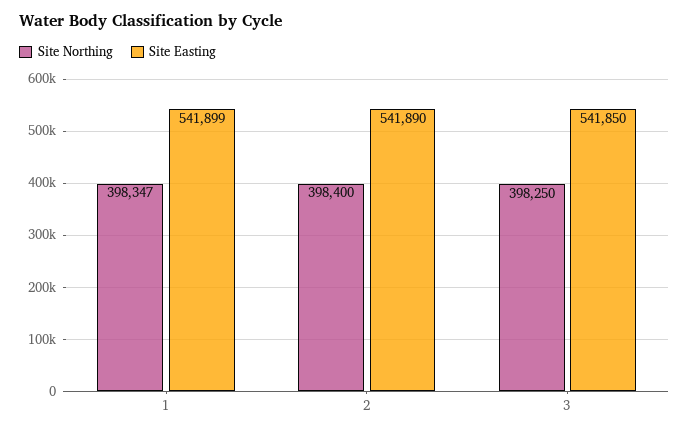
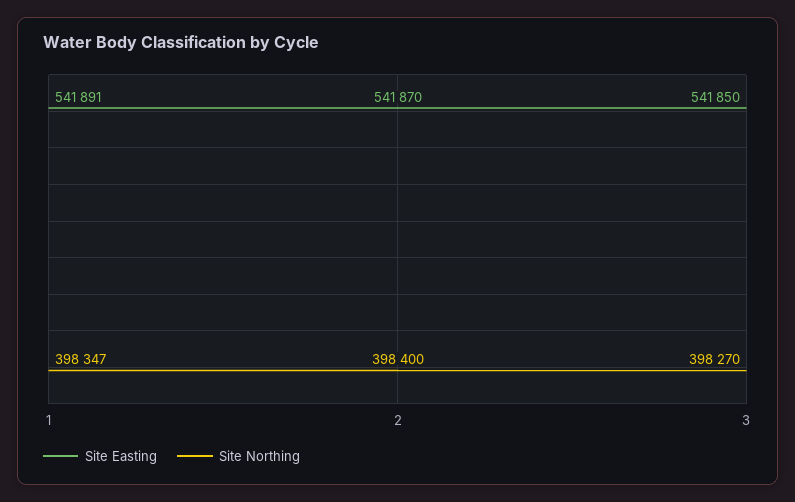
  {
    "Site Northing": {
      "1": 398347,
      "2": 398400,
-     "3": 398250
+     "3": 398270
    },
    "Site Easting": {
-     "1": 541899,
+     "1": 541891,
-     "2": 541890,
+     "2": 541870,
      "3": 541850
    }
  }

